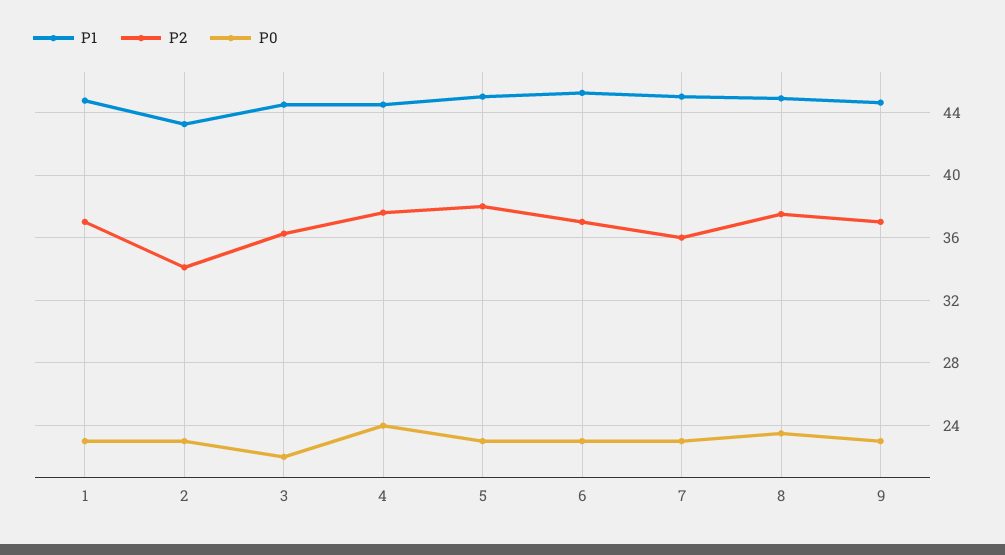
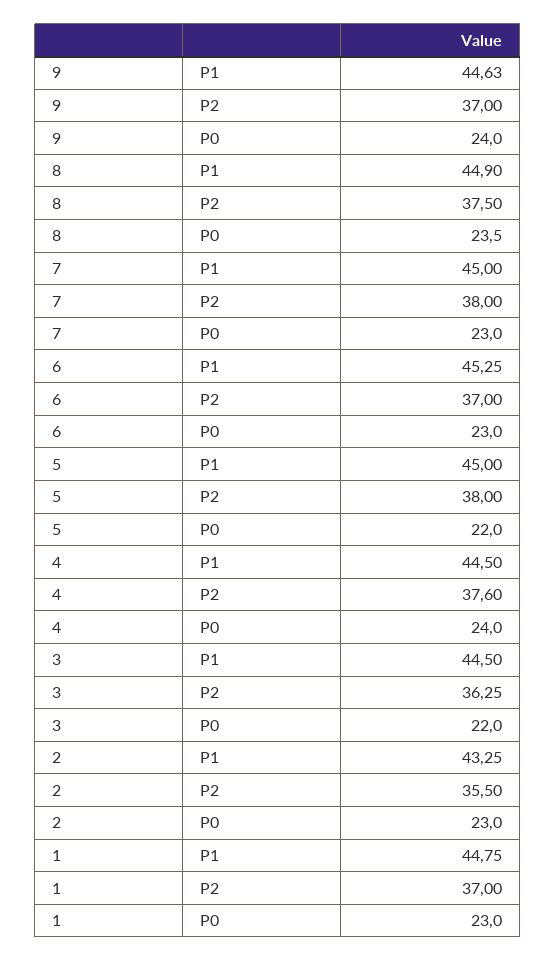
  {
    "P1": {
      "1": 44.75,
      "2": 43.25,
      "3": 44.5,
      "4": 44.5,
      "5": 45,
      "6": 45.25,
      "7": 45,
      "8": 44.9,
      "9": 44.63
    },
    "P2": {
      "1": 37,
-     "2": 34,
+     "2": 35.5,
      "3": 36.25,
      "4": 37.6,
      "5": 38,
      "6": 37,
-     "7": 36,
+     "7": 38,
      "8": 37.5,
      "9": 37
    },
    "P0": {
      "1": 23,
      "2": 23,
      "3": 22,
      "4": 24,
-     "5": 23,
+     "5": 22,
      "6": 23,
      "7": 23,
      "8": 23.5,
-     "9": 23
+     "9": 24
    }
  }

